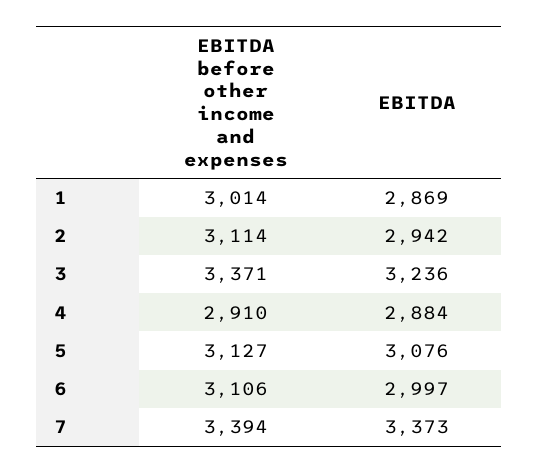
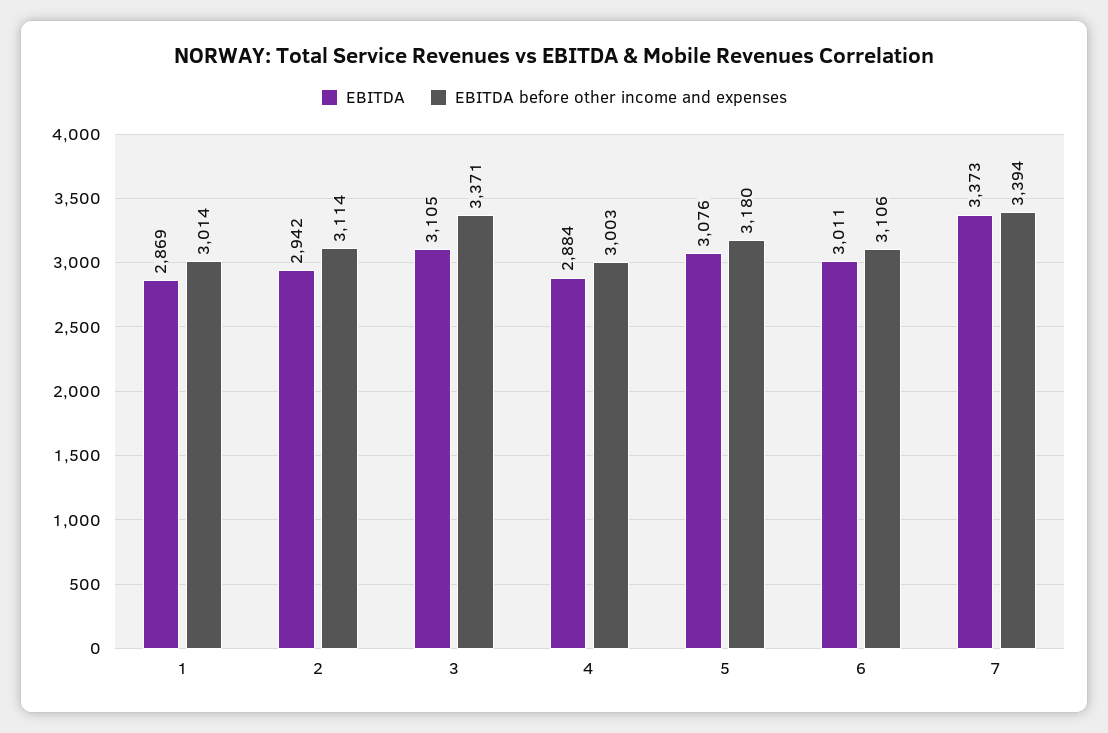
  {
    "EBITDA before other income and expenses": {
      "1": 3014,
      "2": 3114,
      "3": 3371,
-     "4": 2910,
+     "4": 3003,
-     "5": 3127,
+     "5": 3180,
      "6": 3106,
      "7": 3394
    },
    "EBITDA": {
      "1": 2869,
      "2": 2942,
-     "3": 3236,
+     "3": 3105,
      "4": 2884,
      "5": 3076,
-     "6": 2997,
+     "6": 3011,
      "7": 3373
    }
  }

